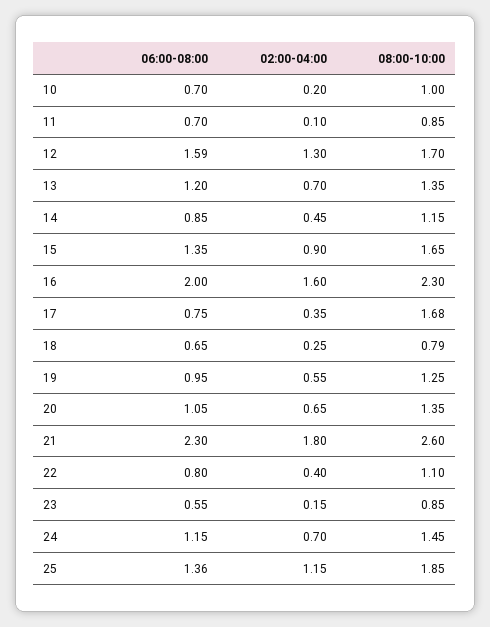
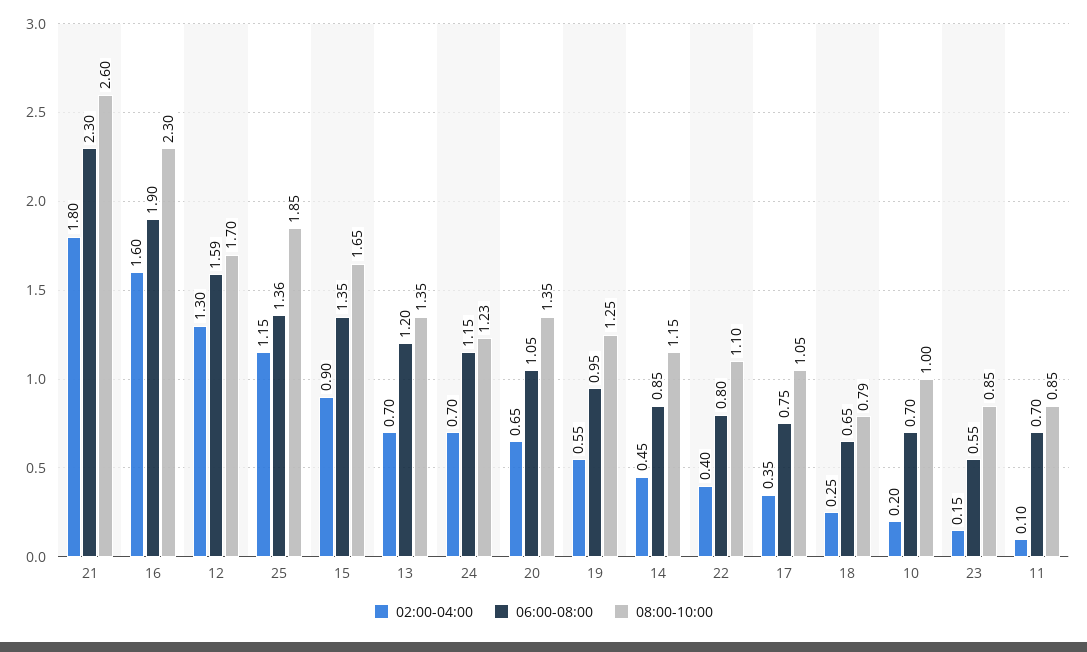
  {
    "06:00-08:00": {
      "10": 0.7,
      "11": 0.7,
      "12": 1.59,
      "13": 1.2,
      "14": 0.85,
      "15": 1.35,
-     "16": 2,
+     "16": 1.9,
      "17": 0.75,
      "18": 0.65,
      "19": 0.95,
      "20": 1.05,
      "21": 2.3,
      "22": 0.8,
      "23": 0.55,
      "24": 1.15,
      "25": 1.36
    },
    "02:00-04:00": {
      "10": 0.2,
      "11": 0.1,
      "12": 1.3,
      "13": 0.7,
      "14": 0.45,
      "15": 0.9,
      "16": 1.6,
      "17": 0.35,
      "18": 0.25,
      "19": 0.55,
      "20": 0.65,
      "21": 1.8,
      "22": 0.4,
      "23": 0.15,
      "24": 0.7,
      "25": 1.15
    },
    "08:00-10:00": {
      "10": 1,
      "11": 0.85,
      "12": 1.7,
      "13": 1.35,
      "14": 1.15,
      "15": 1.65,
      "16": 2.3,
-     "17": 1.68,
+     "17": 1.05,
      "18": 0.79,
      "19": 1.25,
      "20": 1.35,
      "21": 2.6,
      "22": 1.1,
      "23": 0.85,
-     "24": 1.45,
+     "24": 1.23,
      "25": 1.85
    }
  }

